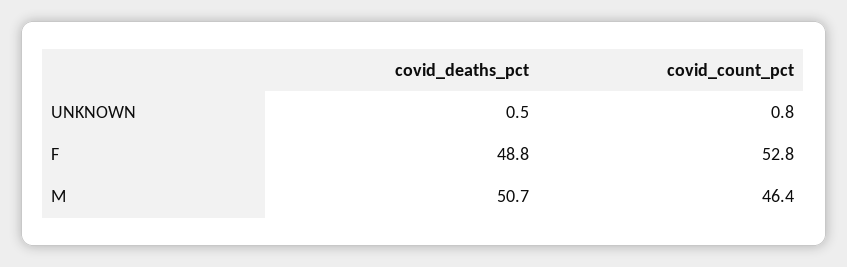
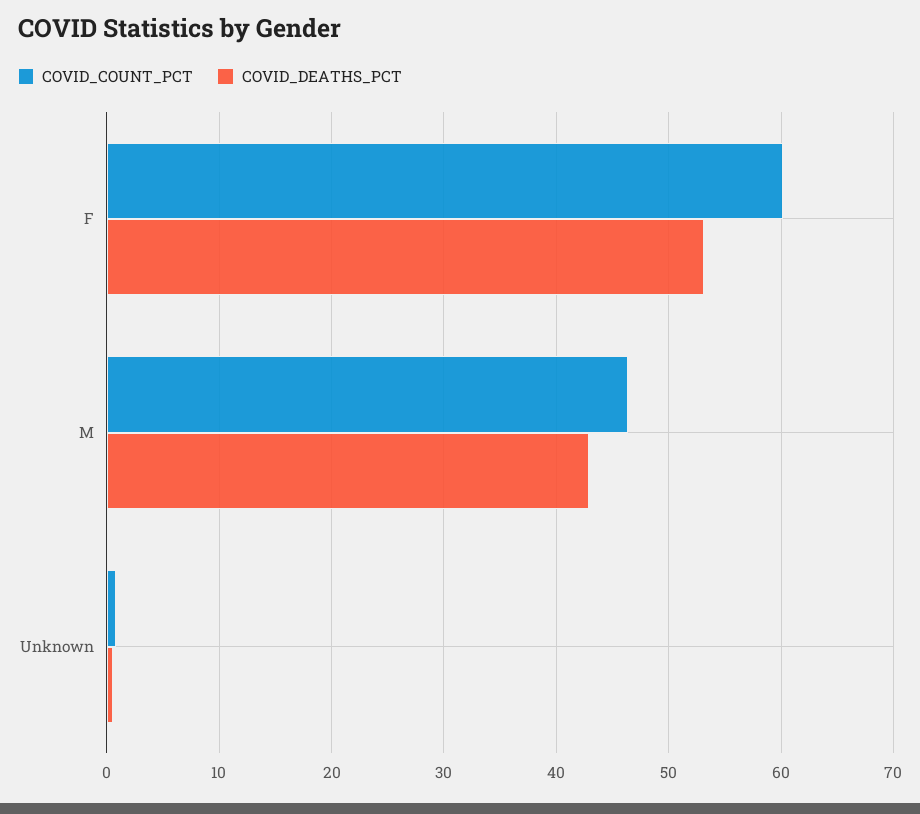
  {
    "covid_deaths_pct": {
      "UNKNOWN": 0.5,
-     "F": 48.8,
+     "F": 53,
-     "M": 50.7
+     "M": 43
    },
    "covid_count_pct": {
      "UNKNOWN": 0.8,
-     "F": 52.8,
+     "F": 60,
      "M": 46.4
    }
  }

